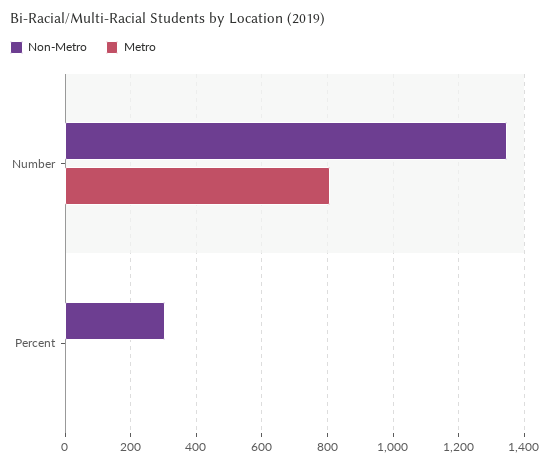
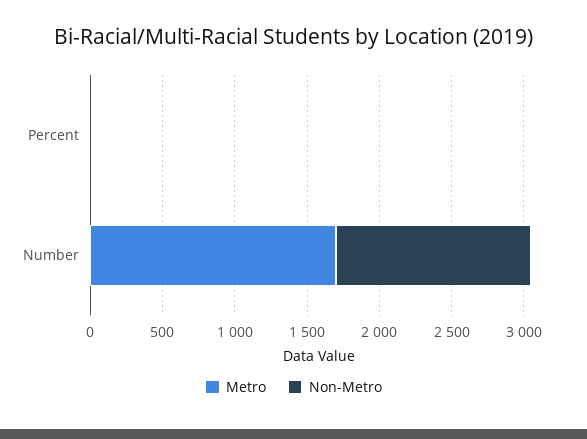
  {
    "Non-Metro": {
      "Number": 1340,
-     "Percent": 300
+     "Percent": 0
    },
    "Metro": {
-     "Number": 800,
+     "Number": 1700,
      "Percent": 0
    }
  }

